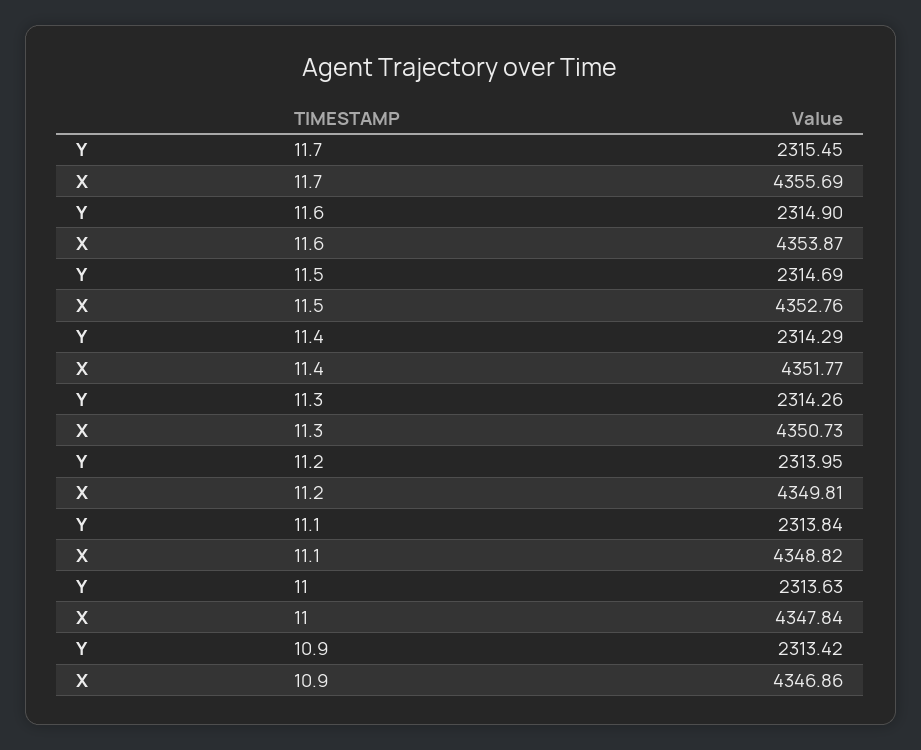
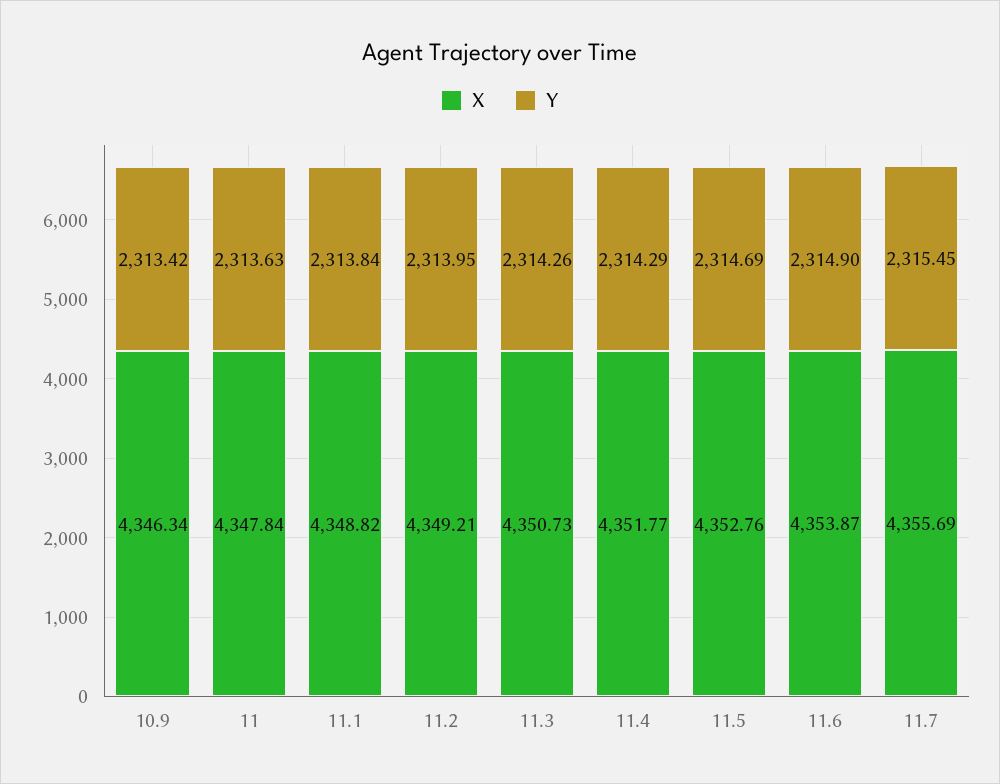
  {
    "Y": {
      "11.7": 2315.45,
      "11.6": 2314.9,
      "11.5": 2314.69,
      "11.4": 2314.29,
      "11.3": 2314.26,
      "11.2": 2313.95,
      "11.1": 2313.84,
      "11": 2313.63,
      "10.9": 2313.42
    },
    "X": {
      "11.7": 4355.69,
      "11.6": 4353.87,
      "11.5": 4352.76,
      "11.4": 4351.77,
      "11.3": 4350.73,
-     "11.2": 4349.81,
+     "11.2": 4349.21,
      "11.1": 4348.82,
      "11": 4347.84,
-     "10.9": 4346.86
+     "10.9": 4346.34
    }
  }

